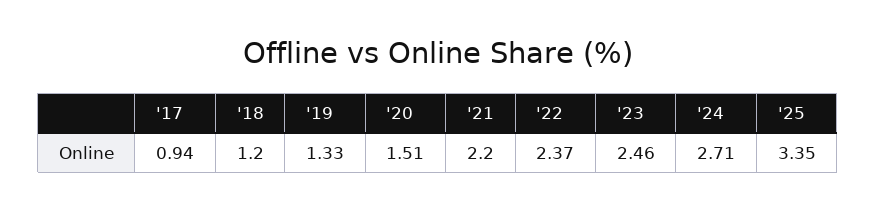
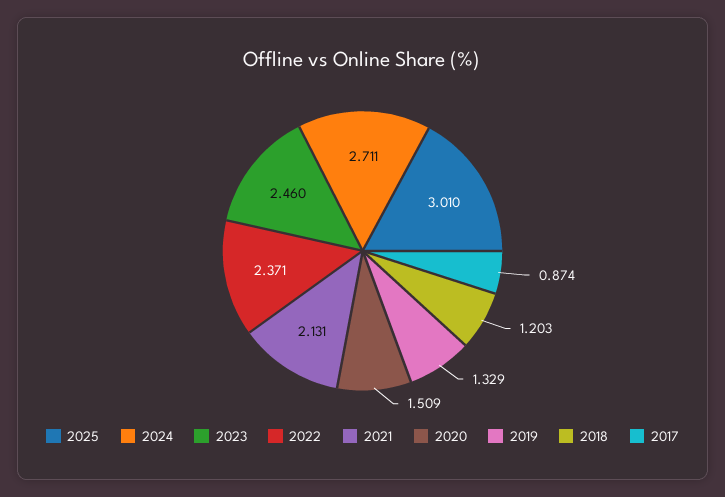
  {
-   "'17": 0.94,
+   "'17": 0.874,
    "'18": 1.203,
    "'19": 1.329,
    "'20": 1.509,
-   "'21": 2.2,
+   "'21": 2.131,
    "'22": 2.371,
    "'23": 2.46,
    "'24": 2.711,
-   "'25": 3.35
+   "'25": 3.01
  }

